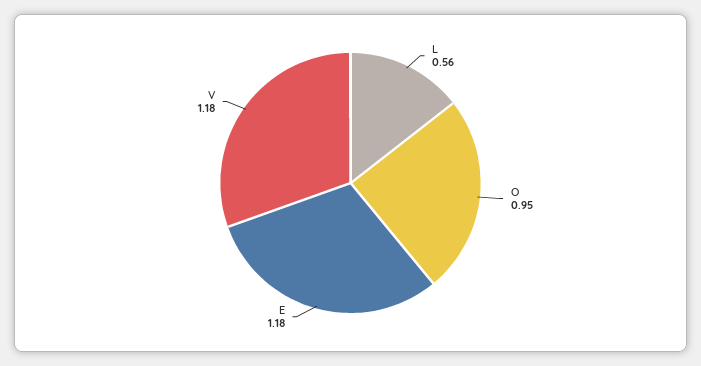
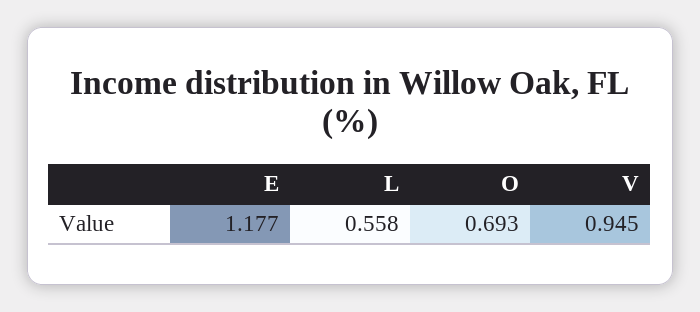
  {
    "L": 0.558,
-   "O": 0.95,
+   "O": 0.693,
    "E": 1.177,
-   "V": 1.18
+   "V": 0.945
  }

